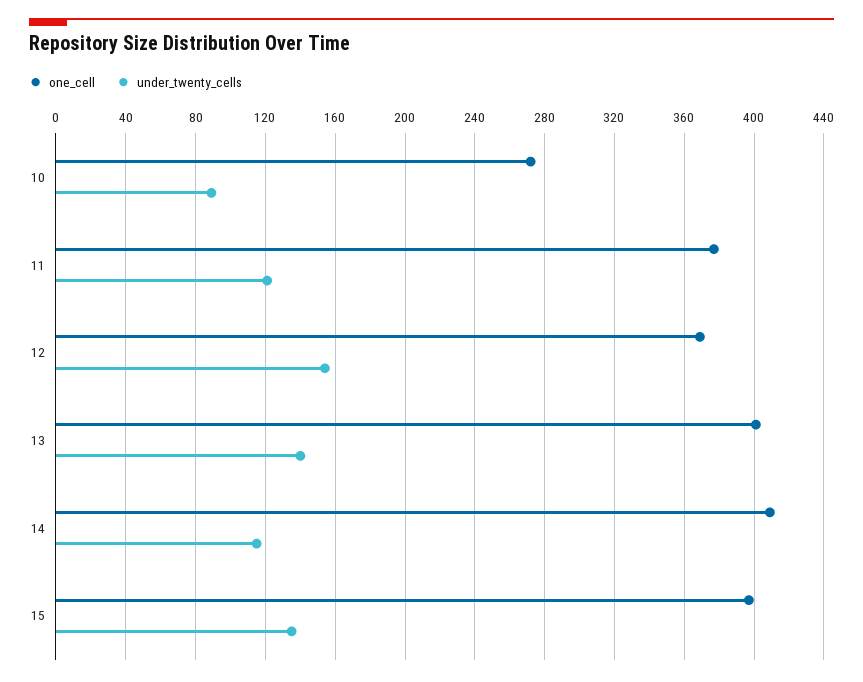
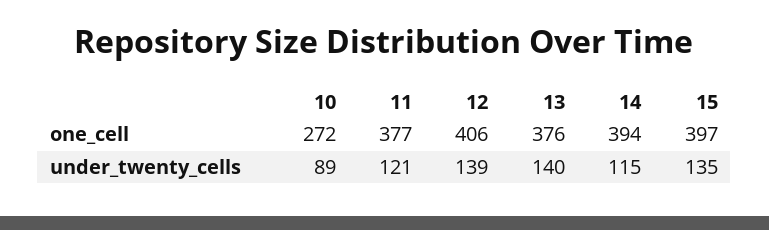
  {
    "one_cell": {
      "10": 272,
      "11": 377,
-     "12": 370,
+     "12": 406,
-     "13": 400,
+     "13": 376,
-     "14": 410,
+     "14": 394,
      "15": 397
    },
    "under_twenty_cells": {
      "10": 89,
      "11": 121,
-     "12": 155,
+     "12": 139,
      "13": 140,
      "14": 115,
      "15": 135
    }
  }

